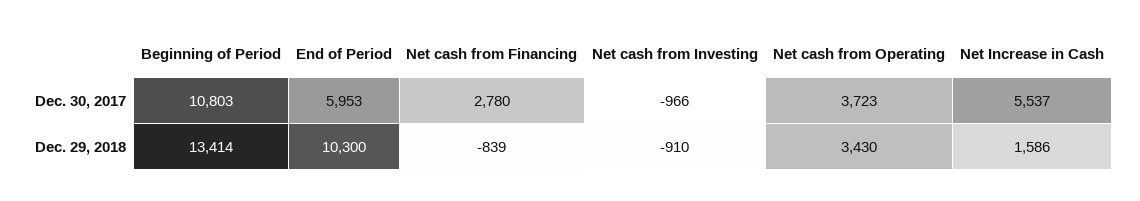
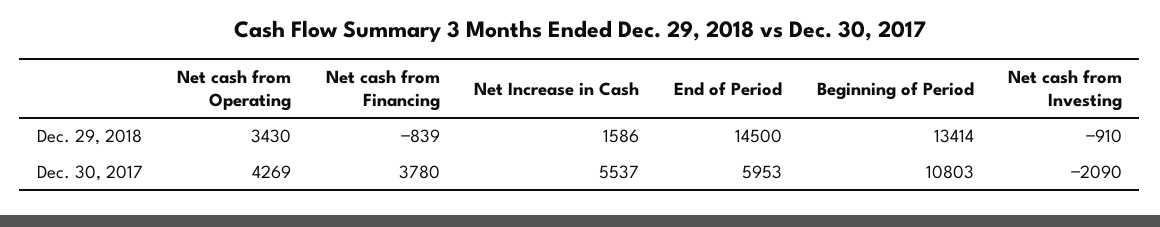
  {
    "Beginning of Period": {
      "Dec. 30, 2017": 10803,
      "Dec. 29, 2018": 13414
    },
    "End of Period": {
      "Dec. 30, 2017": 5953,
-     "Dec. 29, 2018": 10300
+     "Dec. 29, 2018": 14500
    },
    "Net cash from Financing": {
-     "Dec. 30, 2017": 2780,
+     "Dec. 30, 2017": 3780,
      "Dec. 29, 2018": -839
    },
    "Net cash from Investing": {
-     "Dec. 30, 2017": -966,
+     "Dec. 30, 2017": -2090,
      "Dec. 29, 2018": -910
    },
    "Net cash from Operating": {
-     "Dec. 30, 2017": 3723,
+     "Dec. 30, 2017": 4269,
      "Dec. 29, 2018": 3430
    },
    "Net Increase in Cash": {
      "Dec. 30, 2017": 5537,
      "Dec. 29, 2018": 1586
    }
  }

